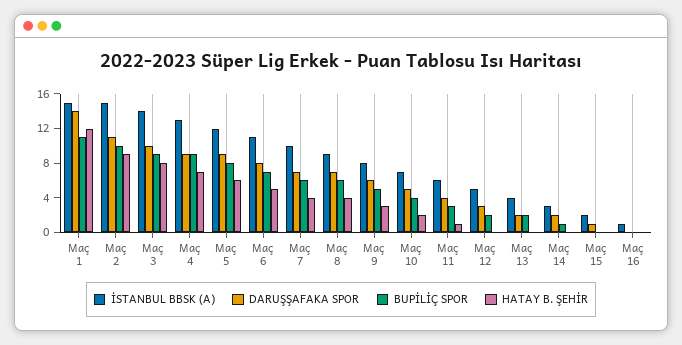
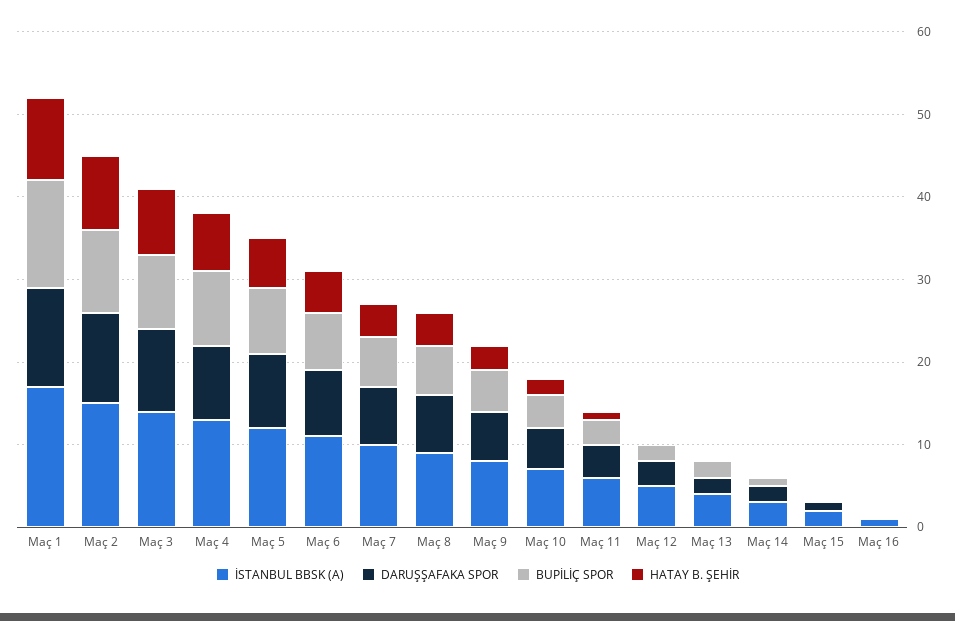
  {
    "İSTANBUL BBSK (A)": {
-     "Maç 1": 15,
+     "Maç 1": 17,
      "Maç 2": 15,
      "Maç 3": 14,
      "Maç 4": 13,
      "Maç 5": 12,
      "Maç 6": 11,
      "Maç 7": 10,
      "Maç 8": 9,
      "Maç 9": 8,
      "Maç 10": 7,
      "Maç 11": 6,
      "Maç 12": 5,
      "Maç 13": 4,
      "Maç 14": 3,
      "Maç 15": 2,
      "Maç 16": 1
    },
    "DARUŞŞAFAKA SPOR": {
-     "Maç 1": 14,
+     "Maç 1": 12,
      "Maç 2": 11,
      "Maç 3": 10,
      "Maç 4": 9,
      "Maç 5": 9,
      "Maç 6": 8,
      "Maç 7": 7,
      "Maç 8": 7,
      "Maç 9": 6,
      "Maç 10": 5,
      "Maç 11": 4,
      "Maç 12": 3,
      "Maç 13": 2,
      "Maç 14": 2,
      "Maç 15": 1,
      "Maç 16": 0
    },
    "BUPİLİÇ SPOR": {
-     "Maç 1": 11,
+     "Maç 1": 13,
      "Maç 2": 10,
      "Maç 3": 9,
      "Maç 4": 9,
      "Maç 5": 8,
      "Maç 6": 7,
      "Maç 7": 6,
      "Maç 8": 6,
      "Maç 9": 5,
      "Maç 10": 4,
      "Maç 11": 3,
      "Maç 12": 2,
      "Maç 13": 2,
      "Maç 14": 1,
      "Maç 15": 0,
      "Maç 16": 0
    },
    "HATAY B. ŞEHİR": {
-     "Maç 1": 12,
+     "Maç 1": 10,
      "Maç 2": 9,
      "Maç 3": 8,
      "Maç 4": 7,
      "Maç 5": 6,
      "Maç 6": 5,
      "Maç 7": 4,
      "Maç 8": 4,
      "Maç 9": 3,
      "Maç 10": 2,
      "Maç 11": 1,
      "Maç 12": 0,
      "Maç 13": 0,
      "Maç 14": 0,
      "Maç 15": 0,
      "Maç 16": 0
    }
  }

